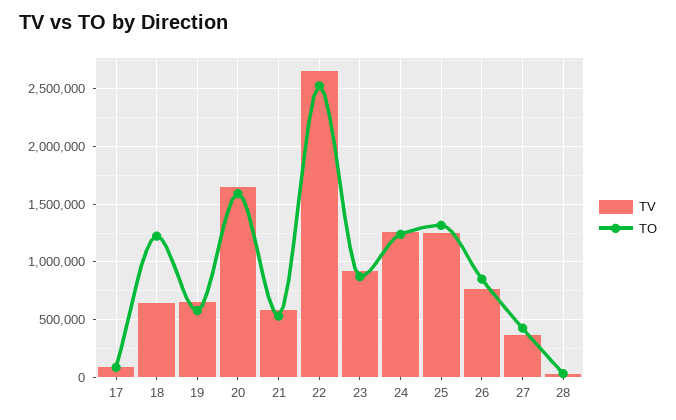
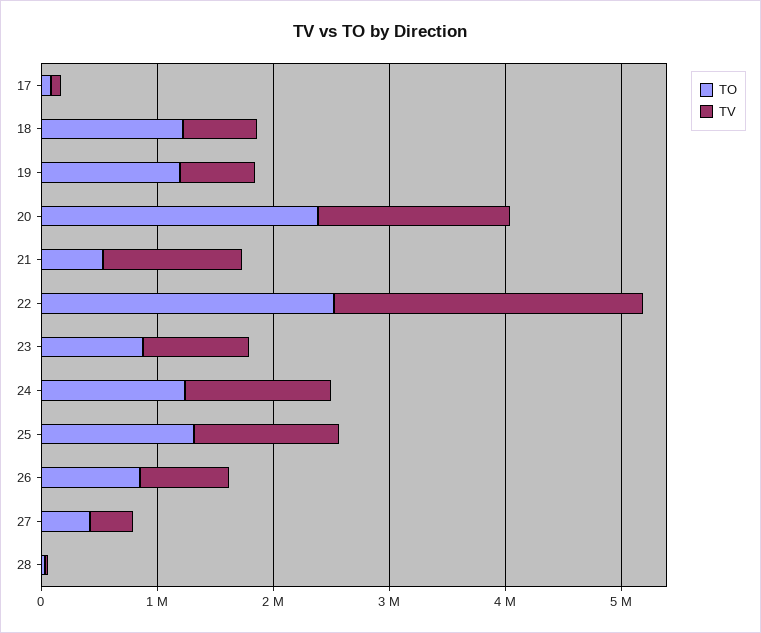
  {
    "TV": {
      "17": 100000,
      "18": 600000,
      "19": 600000,
      "20": 1700000,
-     "21": 600000,
+     "21": 1200000,
      "22": 2700000,
      "23": 900000,
      "24": 1300000,
      "25": 1300000,
      "26": 800000,
      "27": 400000,
      "28": 0
    },
    "TO": {
      "17": 100000,
      "18": 1200000,
-     "19": 600000,
+     "19": 1200000,
-     "20": 1600000,
+     "20": 2400000,
      "21": 500000,
      "22": 2500000,
      "23": 900000,
      "24": 1200000,
      "25": 1300000,
      "26": 800000,
      "27": 400000,
      "28": 0
    }
  }

